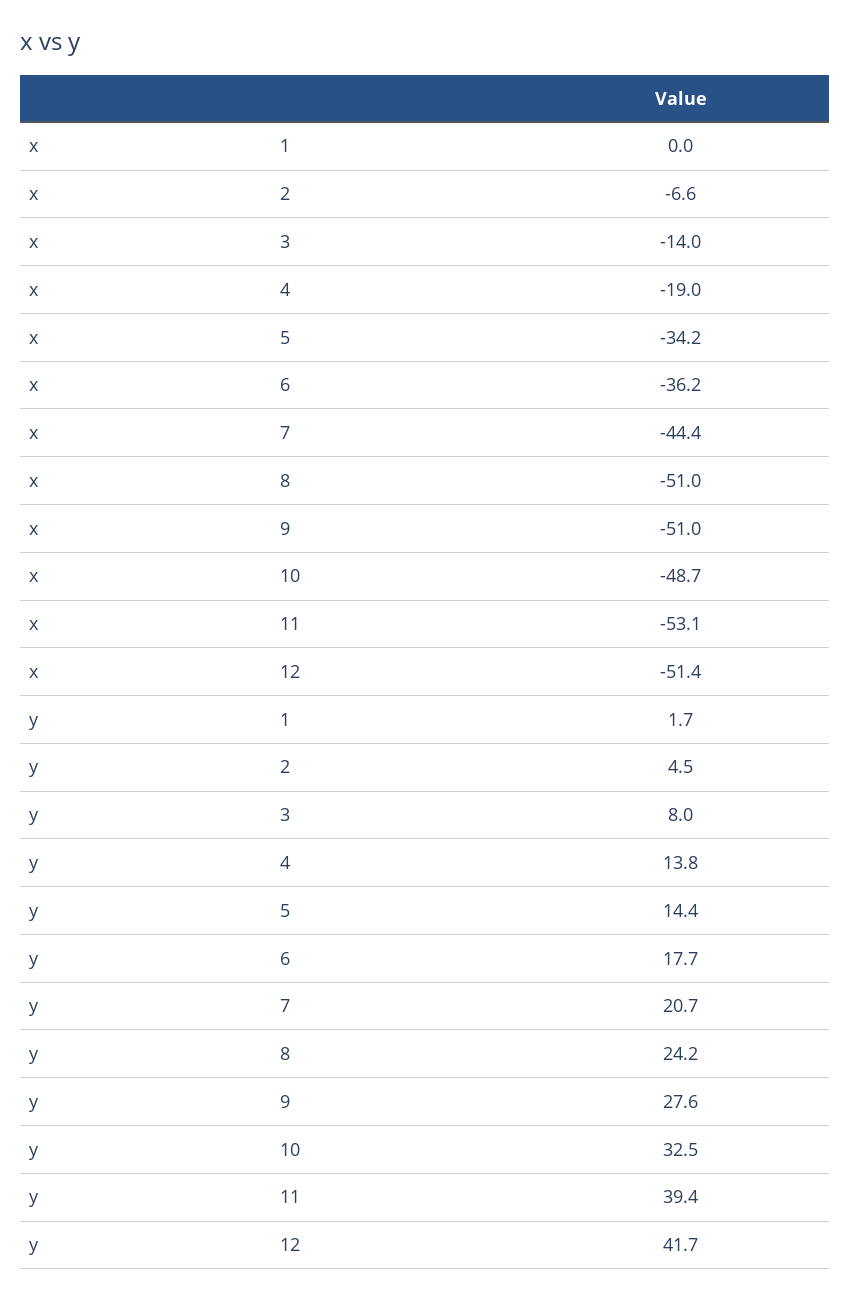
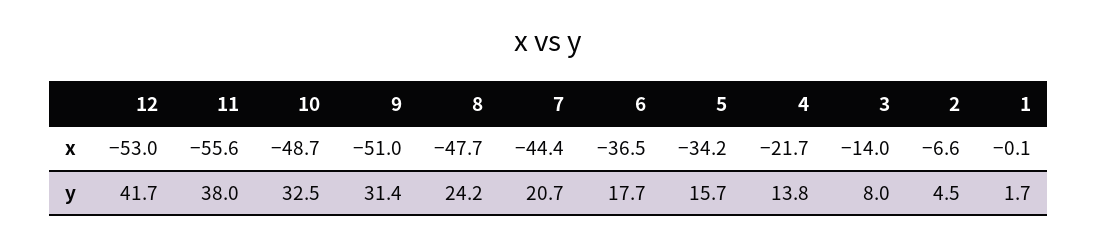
  {
    "x": {
-     "1": 0,
+     "1": -0.1,
      "2": -6.6,
      "3": -14,
-     "4": -19,
+     "4": -21.7,
      "5": -34.2,
-     "6": -36.2,
+     "6": -36.5,
      "7": -44.4,
-     "8": -51,
+     "8": -47.7,
      "9": -51,
      "10": -48.7,
-     "11": -53.1,
+     "11": -55.6,
-     "12": -51.4
+     "12": -53
    },
    "y": {
      "1": 1.7,
      "2": 4.5,
      "3": 8,
      "4": 13.8,
-     "5": 14.4,
+     "5": 15.7,
      "6": 17.7,
      "7": 20.7,
      "8": 24.2,
-     "9": 27.6,
+     "9": 31.4,
      "10": 32.5,
-     "11": 39.4,
+     "11": 38,
      "12": 41.7
    }
  }

